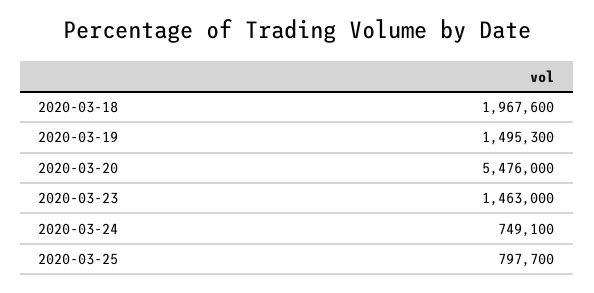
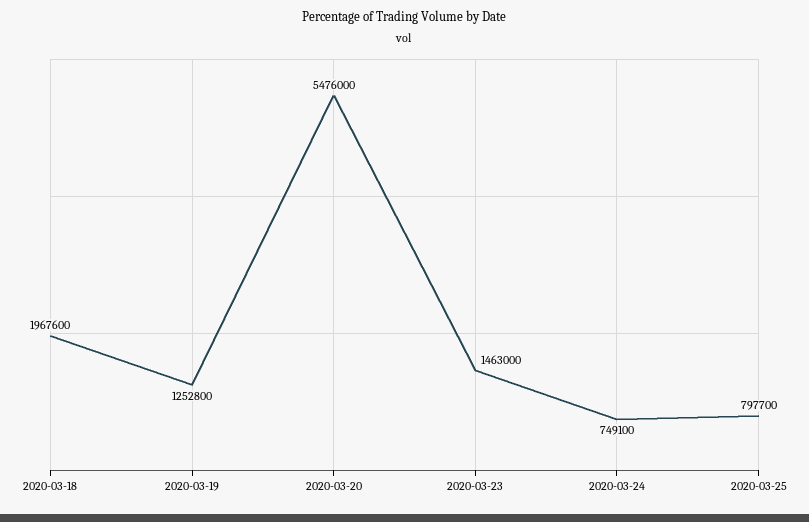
  {
    "2020-03-18": 1967600,
-   "2020-03-19": 1495300,
+   "2020-03-19": 1252800,
    "2020-03-20": 5476000,
    "2020-03-23": 1463000,
    "2020-03-24": 749100,
    "2020-03-25": 797700
  }

